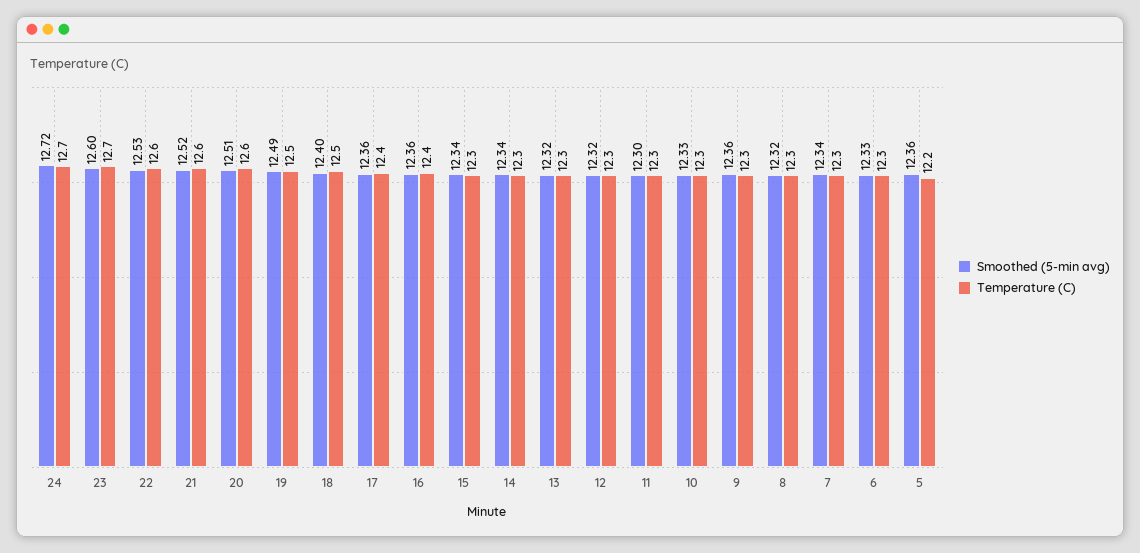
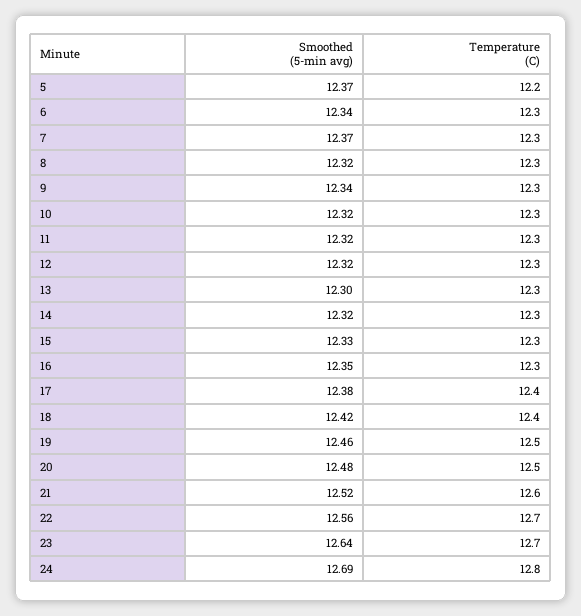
  {
    "Smoothed (5-min avg)": {
-     "24": 12.72,
+     "24": 12.69,
-     "23": 12.6,
+     "23": 12.64,
-     "22": 12.53,
+     "22": 12.56,
      "21": 12.52,
-     "20": 12.51,
+     "20": 12.48,
-     "19": 12.49,
+     "19": 12.46,
-     "18": 12.4,
+     "18": 12.42,
-     "17": 12.36,
+     "17": 12.38,
-     "16": 12.36,
+     "16": 12.35,
-     "15": 12.34,
+     "15": 12.33,
-     "14": 12.34,
+     "14": 12.32,
-     "13": 12.32,
+     "13": 12.3,
      "12": 12.32,
-     "11": 12.3,
+     "11": 12.32,
-     "10": 12.33,
+     "10": 12.32,
-     "9": 12.36,
+     "9": 12.34,
      "8": 12.32,
-     "7": 12.34,
+     "7": 12.37,
-     "6": 12.33,
+     "6": 12.34,
-     "5": 12.36
+     "5": 12.37
    },
    "Temperature (C)": {
-     "24": 12.7,
+     "24": 12.8,
      "23": 12.7,
-     "22": 12.6,
+     "22": 12.7,
      "21": 12.6,
-     "20": 12.6,
+     "20": 12.5,
      "19": 12.5,
-     "18": 12.5,
+     "18": 12.4,
      "17": 12.4,
-     "16": 12.4,
+     "16": 12.3,
      "15": 12.3,
      "14": 12.3,
      "13": 12.3,
      "12": 12.3,
      "11": 12.3,
      "10": 12.3,
      "9": 12.3,
      "8": 12.3,
      "7": 12.3,
      "6": 12.3,
      "5": 12.2
    }
  }

